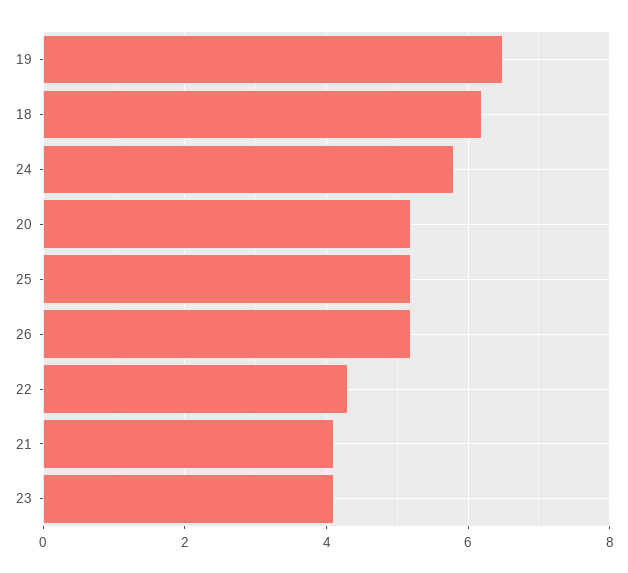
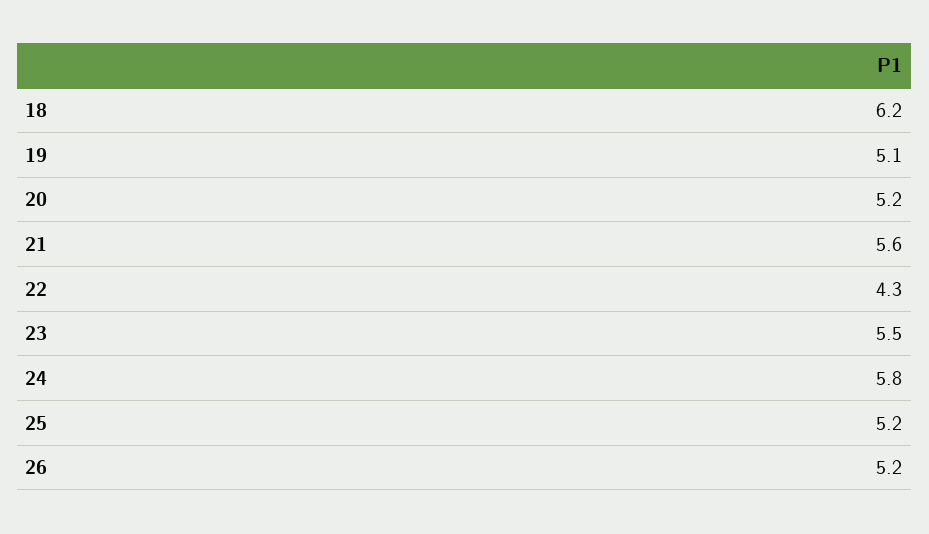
  {
-   "19": 6.5,
+   "19": 5.1,
    "18": 6.2,
    "24": 5.8,
    "20": 5.2,
    "25": 5.2,
    "26": 5.2,
    "22": 4.3,
-   "21": 4,
+   "21": 5.6,
-   "23": 4
+   "23": 5.5
  }

